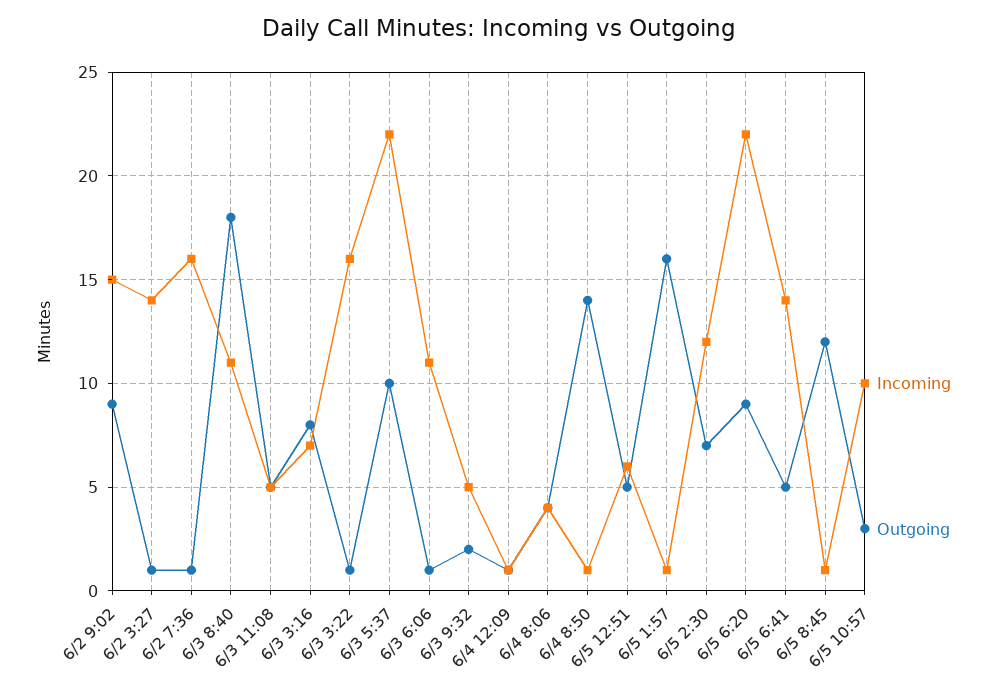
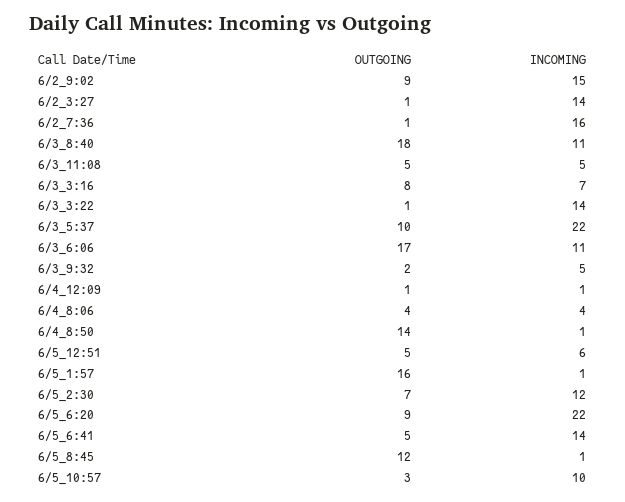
  {
    "Incoming": {
      "6/2 9:02": 15,
      "6/2 3:27": 14,
      "6/2 7:36": 16,
      "6/3 8:40": 11,
      "6/3 11:08": 5,
      "6/3 3:16": 7,
-     "6/3 3:22": 16,
+     "6/3 3:22": 14,
      "6/3 5:37": 22,
      "6/3 6:06": 11,
      "6/3 9:32": 5,
      "6/4 12:09": 1,
      "6/4 8:06": 4,
      "6/4 8:50": 1,
      "6/5 12:51": 6,
      "6/5 1:57": 1,
      "6/5 2:30": 12,
      "6/5 6:20": 22,
      "6/5 6:41": 14,
      "6/5 8:45": 1,
      "6/5 10:57": 10
    },
    "Outgoing": {
      "6/2 9:02": 9,
      "6/2 3:27": 1,
      "6/2 7:36": 1,
      "6/3 8:40": 18,
      "6/3 11:08": 5,
      "6/3 3:16": 8,
      "6/3 3:22": 1,
      "6/3 5:37": 10,
-     "6/3 6:06": 1,
+     "6/3 6:06": 17,
      "6/3 9:32": 2,
      "6/4 12:09": 1,
      "6/4 8:06": 4,
      "6/4 8:50": 14,
      "6/5 12:51": 5,
      "6/5 1:57": 16,
      "6/5 2:30": 7,
      "6/5 6:20": 9,
      "6/5 6:41": 5,
      "6/5 8:45": 12,
      "6/5 10:57": 3
    }
  }

